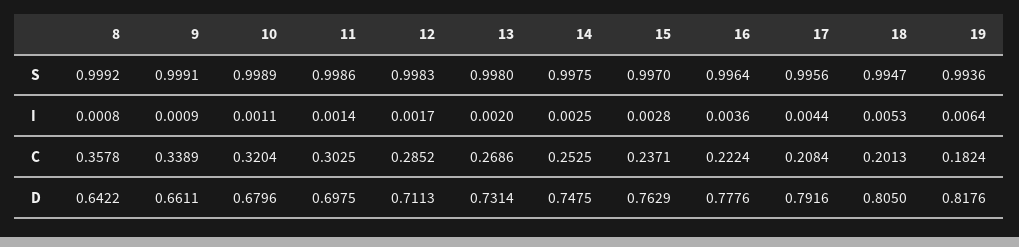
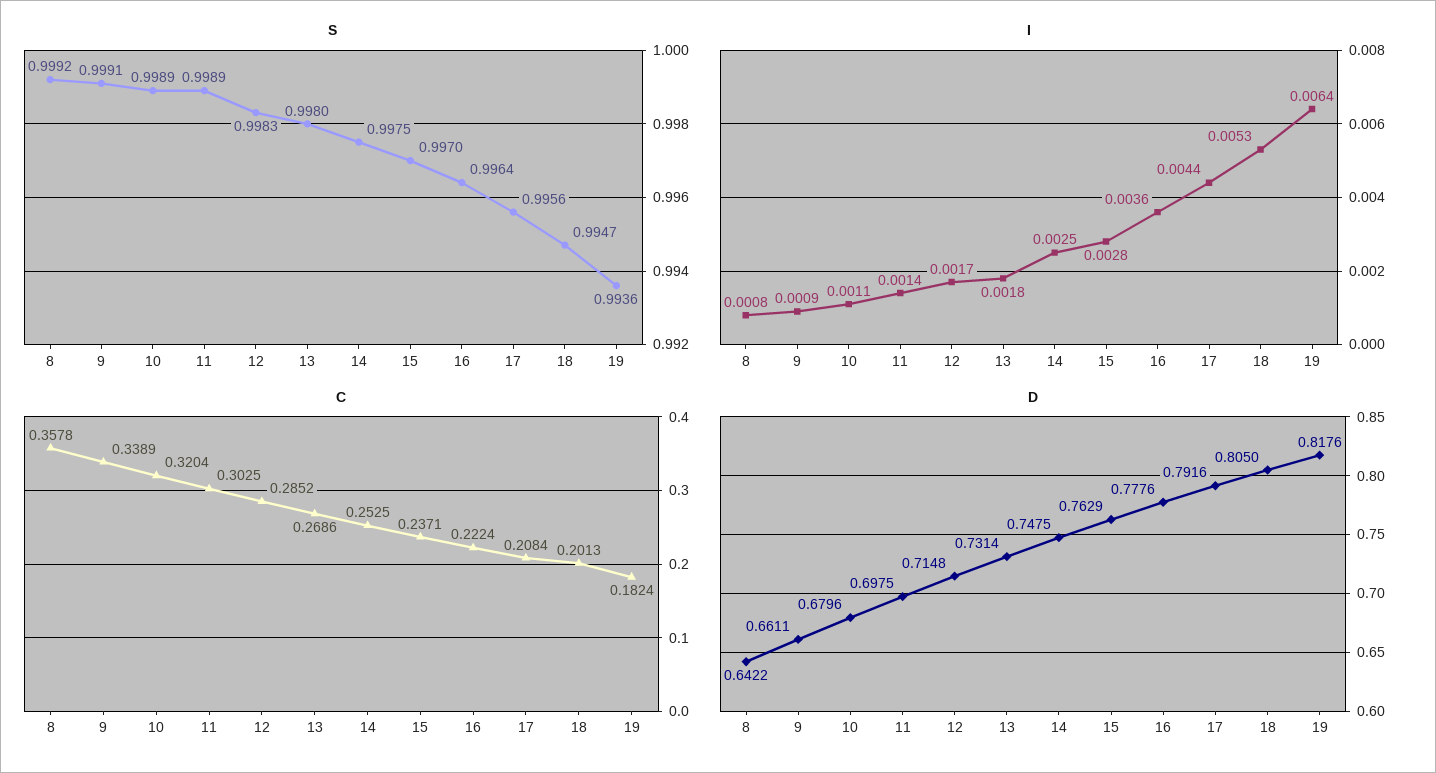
  {
    "S": {
      "8": 0.9992,
      "9": 0.9991,
      "10": 0.9989,
-     "11": 0.9986,
+     "11": 0.9989,
      "12": 0.9983,
      "13": 0.998,
      "14": 0.9975,
      "15": 0.997,
      "16": 0.9964,
      "17": 0.9956,
      "18": 0.9947,
      "19": 0.9936
    },
    "I": {
      "8": 0.0008,
      "9": 0.0009,
      "10": 0.0011,
      "11": 0.0014,
      "12": 0.0017,
-     "13": 0.002,
+     "13": 0.0018,
      "14": 0.0025,
      "15": 0.0028,
      "16": 0.0036,
      "17": 0.0044,
      "18": 0.0053,
      "19": 0.0064
    },
    "C": {
      "8": 0.3578,
      "9": 0.3389,
      "10": 0.3204,
      "11": 0.3025,
      "12": 0.2852,
      "13": 0.2686,
      "14": 0.2525,
      "15": 0.2371,
      "16": 0.2224,
      "17": 0.2084,
      "18": 0.2013,
      "19": 0.1824
    },
    "D": {
      "8": 0.6422,
      "9": 0.6611,
      "10": 0.6796,
      "11": 0.6975,
-     "12": 0.7113,
+     "12": 0.7148,
      "13": 0.7314,
      "14": 0.7475,
      "15": 0.7629,
      "16": 0.7776,
      "17": 0.7916,
      "18": 0.805,
      "19": 0.8176
    }
  }

